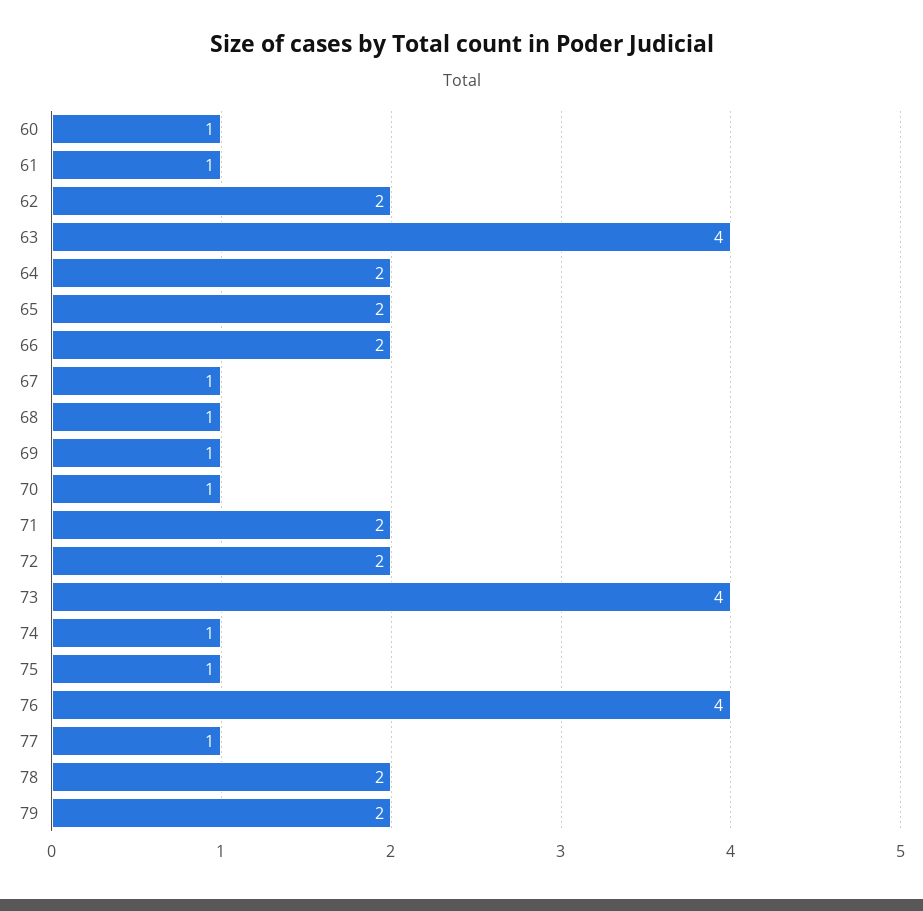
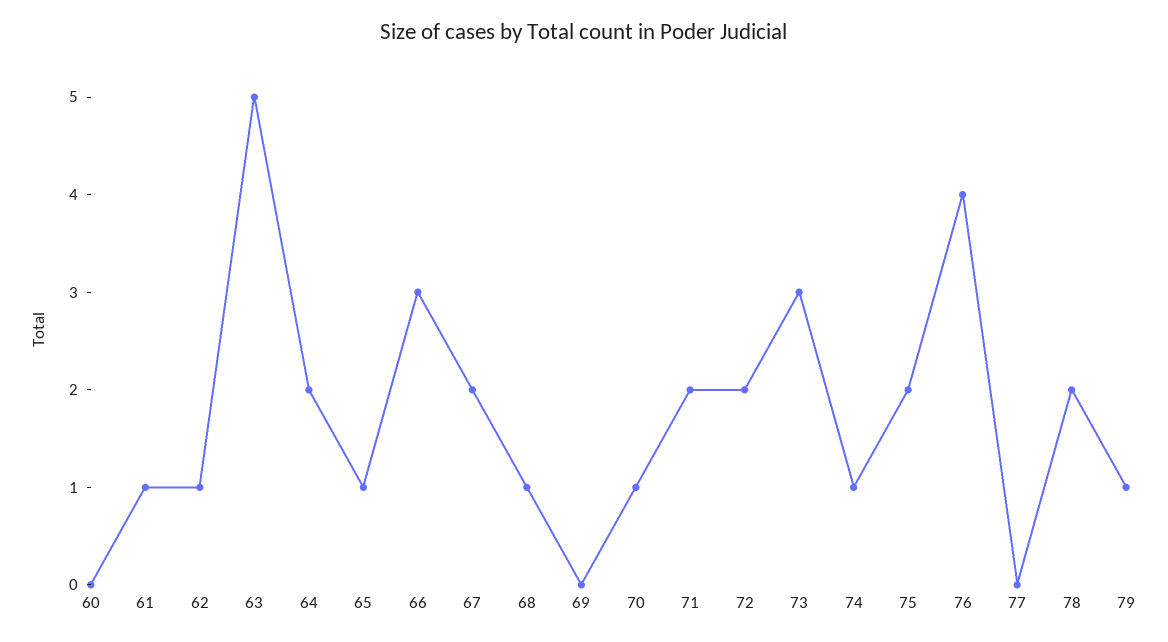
  {
-   "60": 1,
+   "60": 0,
    "61": 1,
-   "62": 2,
+   "62": 1,
-   "63": 4,
+   "63": 5,
    "64": 2,
-   "65": 2,
+   "65": 1,
-   "66": 2,
+   "66": 3,
-   "67": 1,
+   "67": 2,
    "68": 1,
-   "69": 1,
+   "69": 0,
    "70": 1,
    "71": 2,
    "72": 2,
-   "73": 4,
+   "73": 3,
    "74": 1,
-   "75": 1,
+   "75": 2,
    "76": 4,
-   "77": 1,
+   "77": 0,
    "78": 2,
-   "79": 2
+   "79": 1
  }

